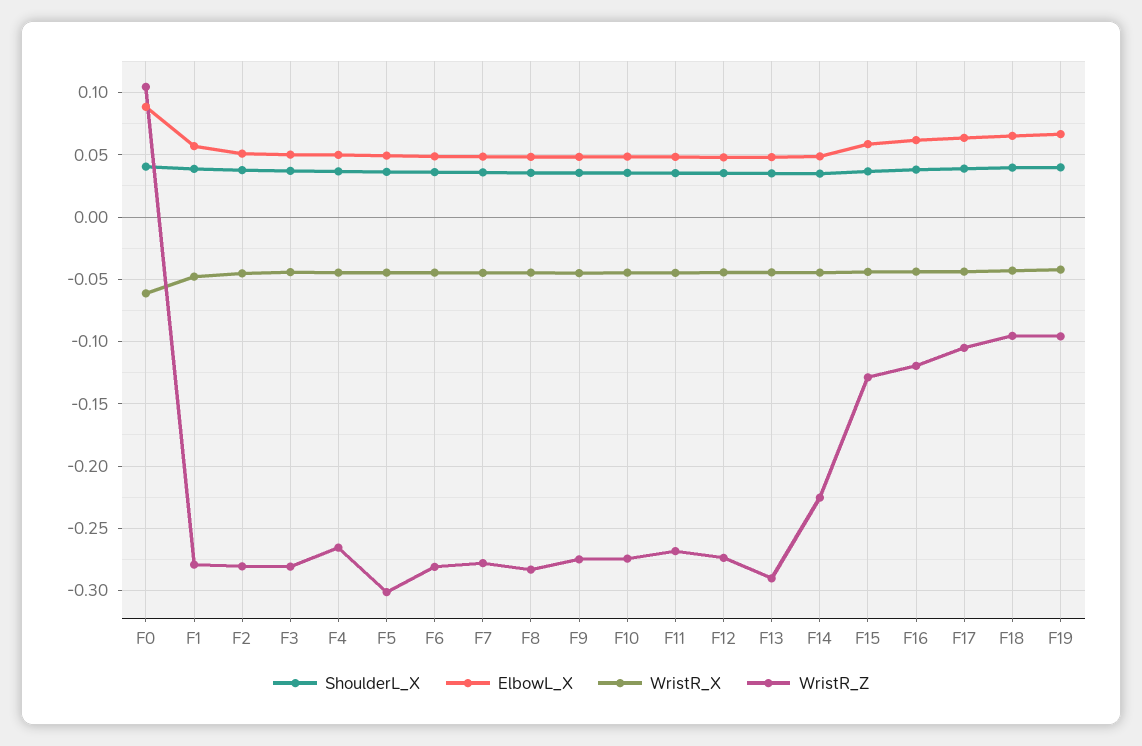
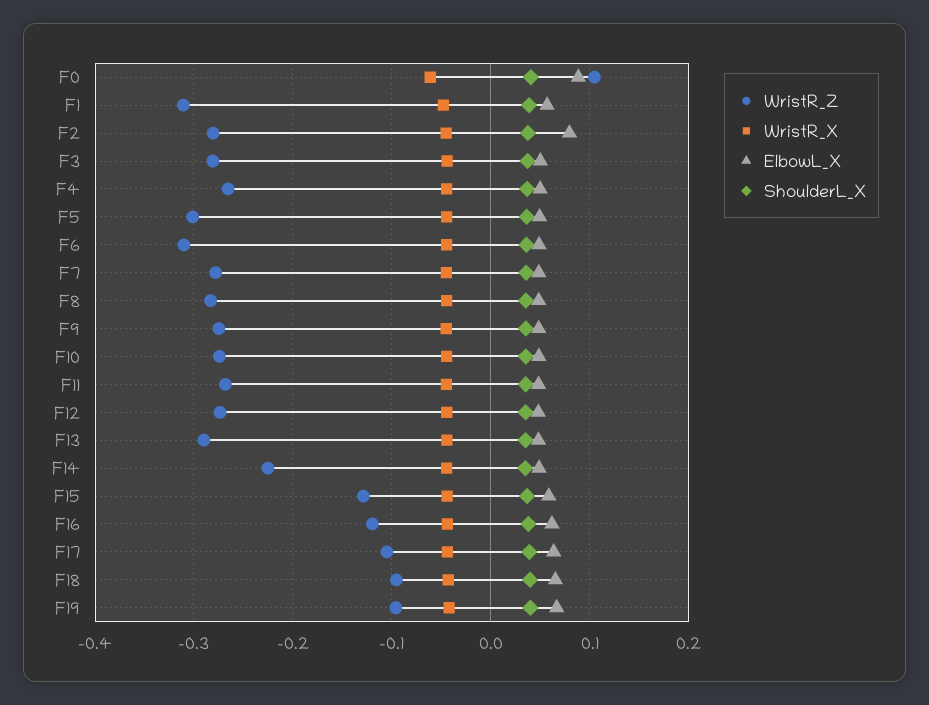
  {
    "ShoulderL_X": {
      "F0": 0.04,
      "F1": 0.04,
      "F2": 0.04,
      "F3": 0.035,
      "F4": 0.035,
      "F5": 0.035,
      "F6": 0.035,
      "F7": 0.035,
      "F8": 0.035,
      "F9": 0.035,
      "F10": 0.035,
      "F11": 0.035,
      "F12": 0.035,
      "F13": 0.035,
      "F14": 0.035,
      "F15": 0.035,
      "F16": 0.04,
      "F17": 0.04,
      "F18": 0.04,
      "F19": 0.04
    },
    "ElbowL_X": {
      "F0": 0.09,
      "F1": 0.055,
-     "F2": 0.05,
+     "F2": 0.08,
      "F3": 0.05,
      "F4": 0.05,
      "F5": 0.05,
      "F6": 0.05,
      "F7": 0.05,
      "F8": 0.05,
      "F9": 0.05,
      "F10": 0.05,
      "F11": 0.05,
      "F12": 0.05,
      "F13": 0.05,
      "F14": 0.05,
      "F15": 0.06,
      "F16": 0.06,
      "F17": 0.065,
      "F18": 0.065,
      "F19": 0.065
    },
    "WristR_X": {
      "F0": -0.06,
      "F1": -0.05,
      "F2": -0.045,
      "F3": -0.045,
      "F4": -0.045,
      "F5": -0.045,
      "F6": -0.045,
      "F7": -0.045,
      "F8": -0.045,
      "F9": -0.045,
      "F10": -0.045,
      "F11": -0.045,
      "F12": -0.045,
      "F13": -0.045,
      "F14": -0.045,
      "F15": -0.045,
      "F16": -0.045,
      "F17": -0.045,
      "F18": -0.045,
      "F19": -0.04
    },
    "WristR_Z": {
      "F0": 0.105,
-     "F1": -0.28,
+     "F1": -0.31,
      "F2": -0.28,
      "F3": -0.28,
      "F4": -0.265,
      "F5": -0.3,
-     "F6": -0.28,
+     "F6": -0.31,
      "F7": -0.28,
      "F8": -0.285,
      "F9": -0.275,
      "F10": -0.275,
      "F11": -0.27,
      "F12": -0.275,
      "F13": -0.29,
      "F14": -0.225,
      "F15": -0.13,
      "F16": -0.12,
      "F17": -0.105,
      "F18": -0.095,
      "F19": -0.095
    }
  }

